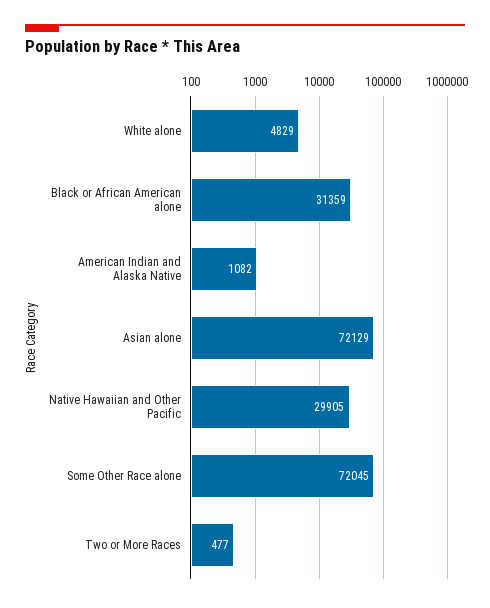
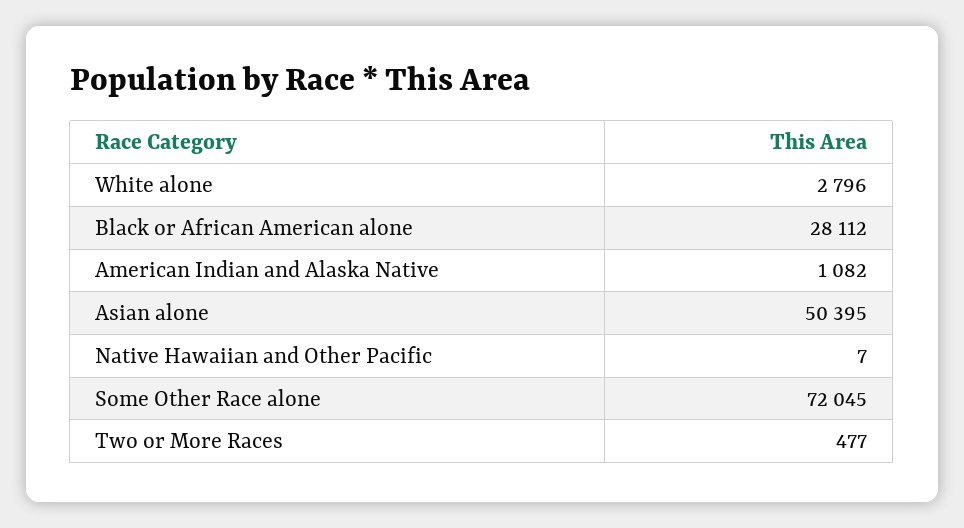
  {
-   "White alone": 4829,
+   "White alone": 2796,
-   "Black or African American alone": 31359,
+   "Black or African American alone": 28112,
    "American Indian and Alaska Native": 1082,
-   "Asian alone": 72129,
+   "Asian alone": 50395,
-   "Native Hawaiian and Other Pacific": 29905,
+   "Native Hawaiian and Other Pacific": 7,
    "Some Other Race alone": 72045,
    "Two or More Races": 477
  }

